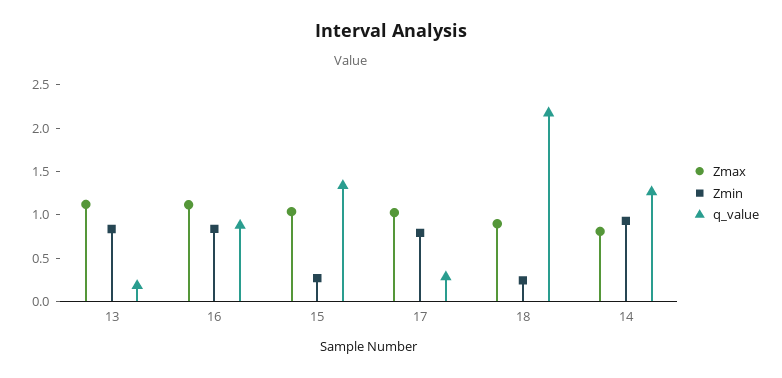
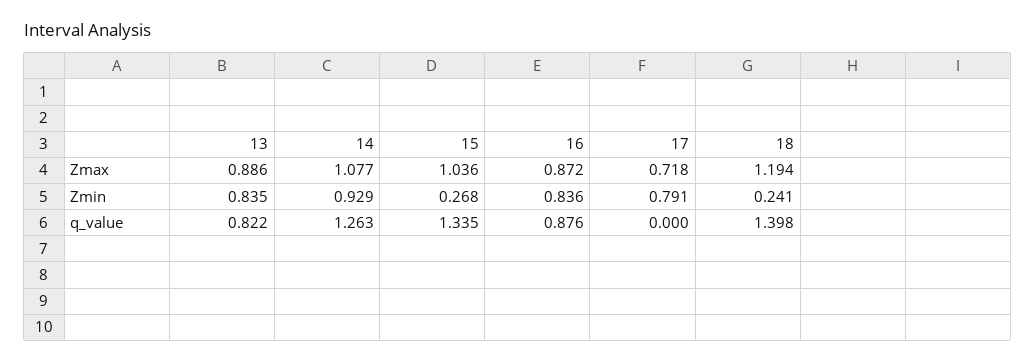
  {
    "Zmax": {
-     "13": 1.1,
+     "13": 0.886,
-     "16": 1.1,
+     "16": 0.872,
      "15": 1.036,
-     "17": 1,
+     "17": 0.718,
-     "18": 0.9,
+     "18": 1.194,
-     "14": 0.8
+     "14": 1.077
    },
    "Zmin": {
      "13": 0.835,
      "16": 0.836,
      "15": 0.268,
      "17": 0.791,
      "18": 0.241,
      "14": 0.929
    },
    "q_value": {
-     "13": 0.2,
+     "13": 0.822,
      "16": 0.876,
      "15": 1.335,
-     "17": 0.3,
+     "17": 0,
-     "18": 2.2,
+     "18": 1.398,
      "14": 1.263
    }
  }

